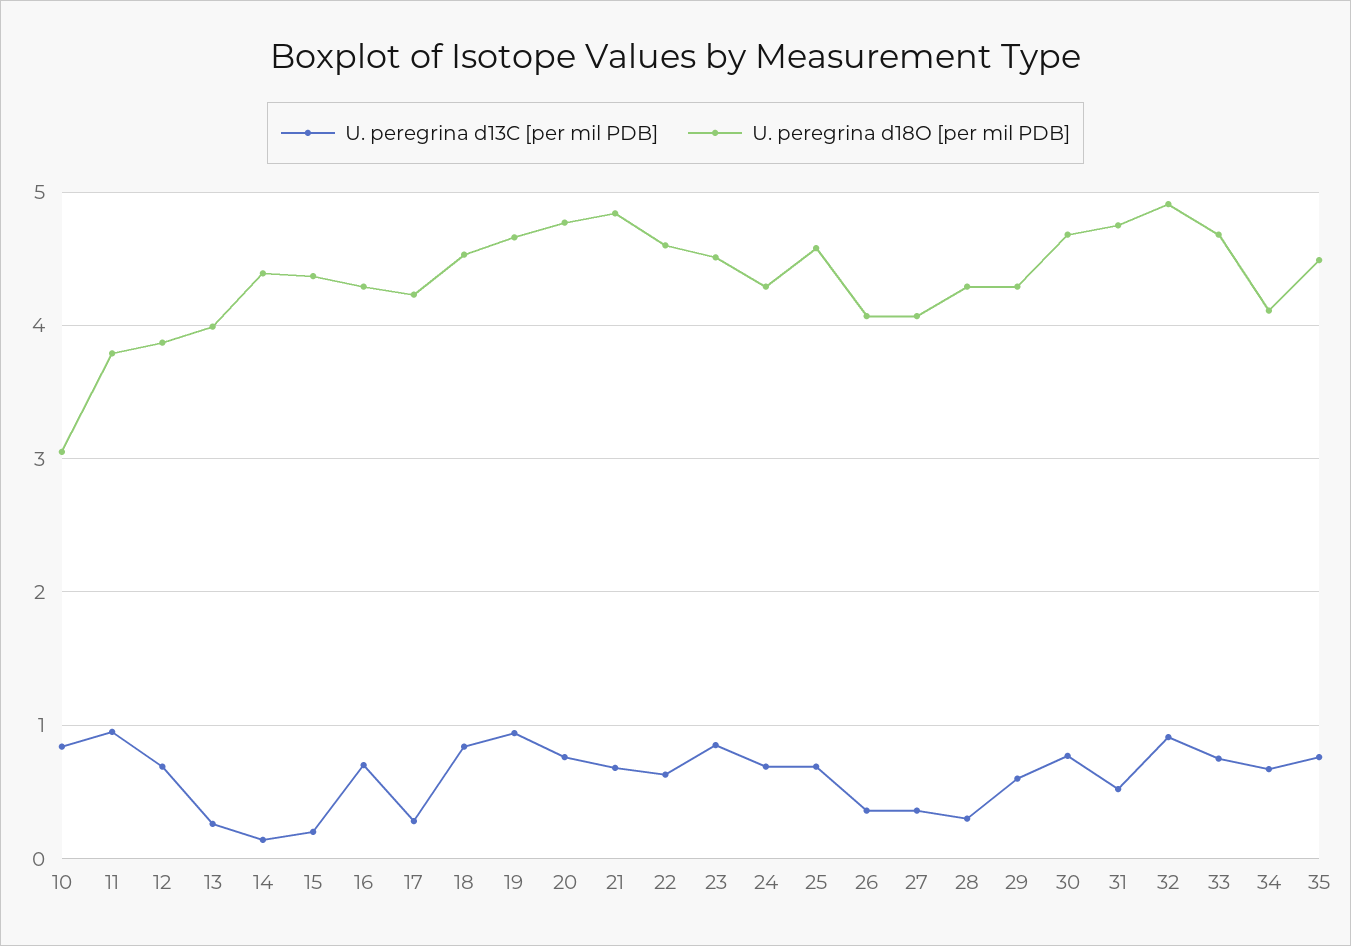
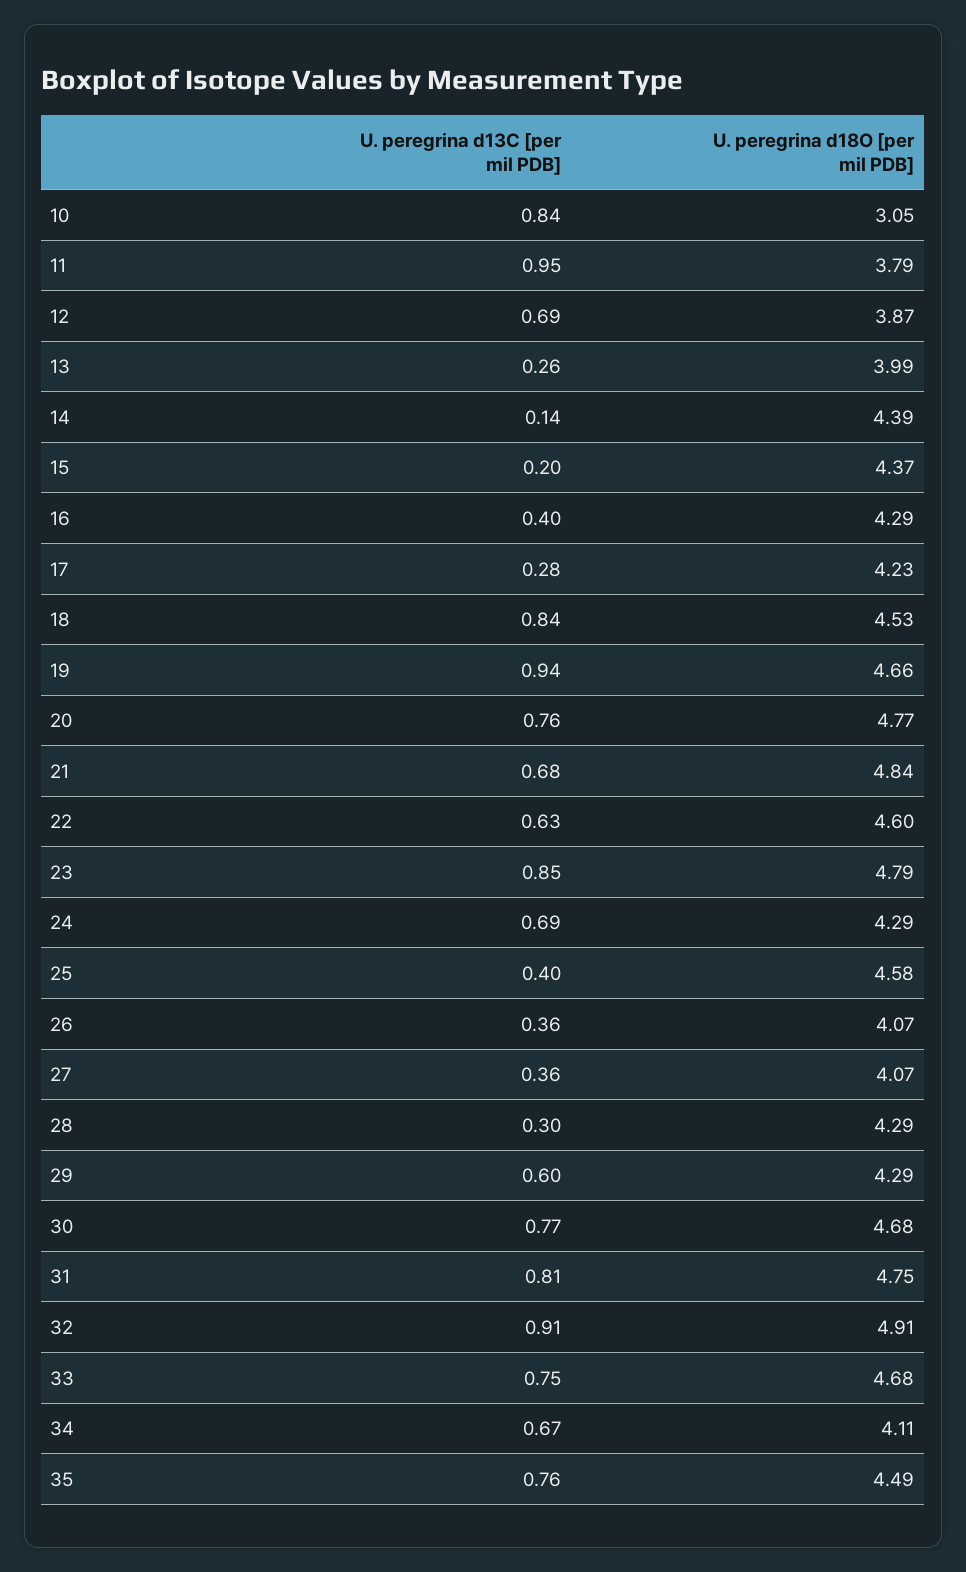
  {
    "U. peregrina d13C [per mil PDB]": {
      "10": 0.84,
      "11": 0.95,
      "12": 0.69,
      "13": 0.26,
      "14": 0.14,
      "15": 0.2,
-     "16": 0.7,
+     "16": 0.4,
      "17": 0.28,
      "18": 0.84,
      "19": 0.94,
      "20": 0.76,
      "21": 0.68,
      "22": 0.63,
      "23": 0.85,
      "24": 0.69,
-     "25": 0.7,
+     "25": 0.4,
      "26": 0.36,
      "27": 0.36,
      "28": 0.3,
      "29": 0.6,
      "30": 0.77,
-     "31": 0.5,
+     "31": 0.81,
      "32": 0.91,
      "33": 0.75,
      "34": 0.67,
      "35": 0.76
    },
    "U. peregrina d18O [per mil PDB]": {
      "10": 3.05,
      "11": 3.79,
      "12": 3.87,
      "13": 3.99,
      "14": 4.39,
      "15": 4.37,
      "16": 4.29,
      "17": 4.23,
      "18": 4.53,
      "19": 4.66,
      "20": 4.77,
      "21": 4.84,
      "22": 4.6,
-     "23": 4.5,
+     "23": 4.79,
      "24": 4.29,
      "25": 4.58,
      "26": 4.07,
      "27": 4.07,
      "28": 4.29,
      "29": 4.29,
      "30": 4.68,
      "31": 4.75,
      "32": 4.91,
      "33": 4.68,
      "34": 4.11,
      "35": 4.49
    }
  }

